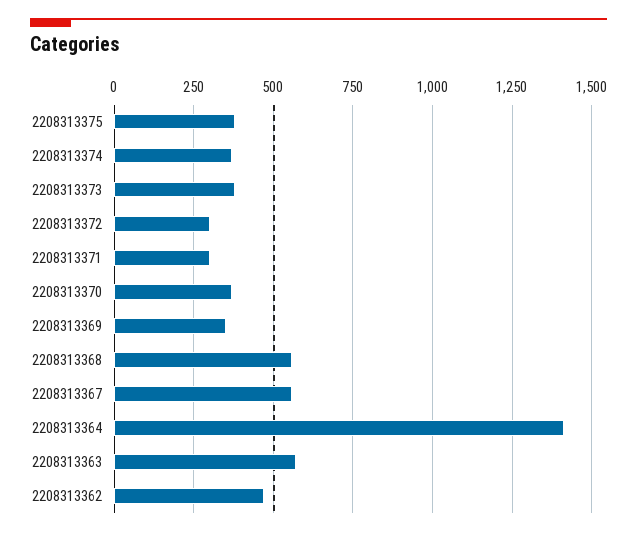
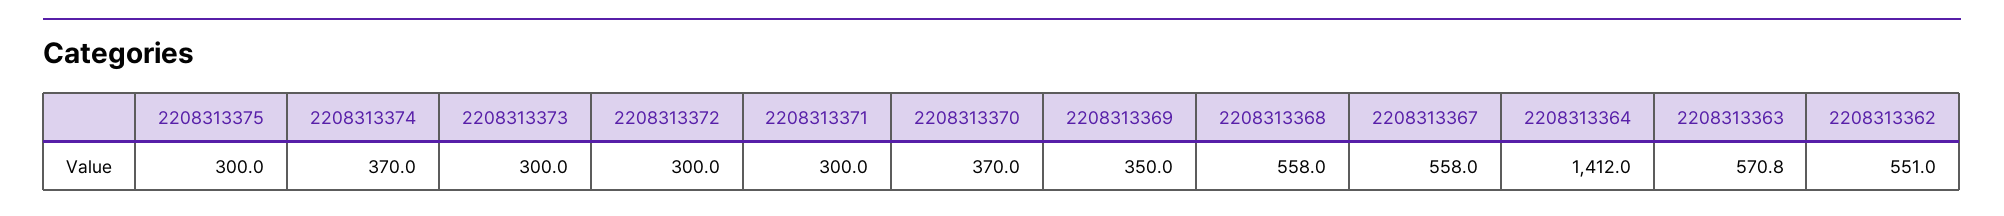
  {
-   "2208313375": 375,
+   "2208313375": 300,
    "2208313374": 370,
-   "2208313373": 375,
+   "2208313373": 300,
    "2208313372": 300,
    "2208313371": 300,
    "2208313370": 370,
    "2208313369": 350,
    "2208313368": 558,
    "2208313367": 558,
    "2208313364": 1412,
    "2208313363": 570.8,
-   "2208313362": 475
+   "2208313362": 551
  }

